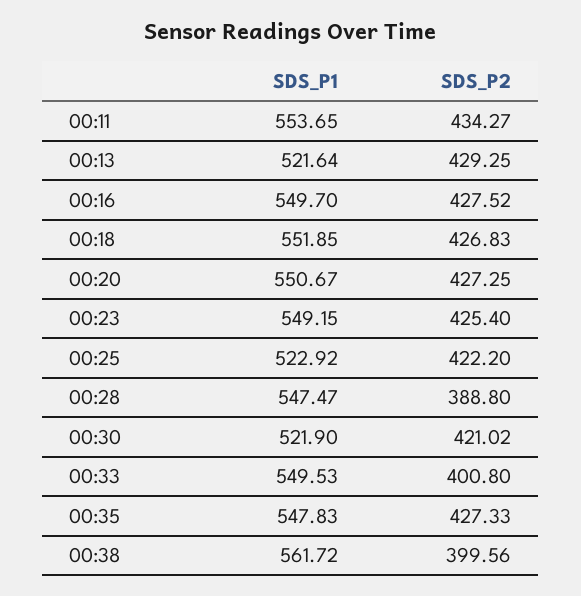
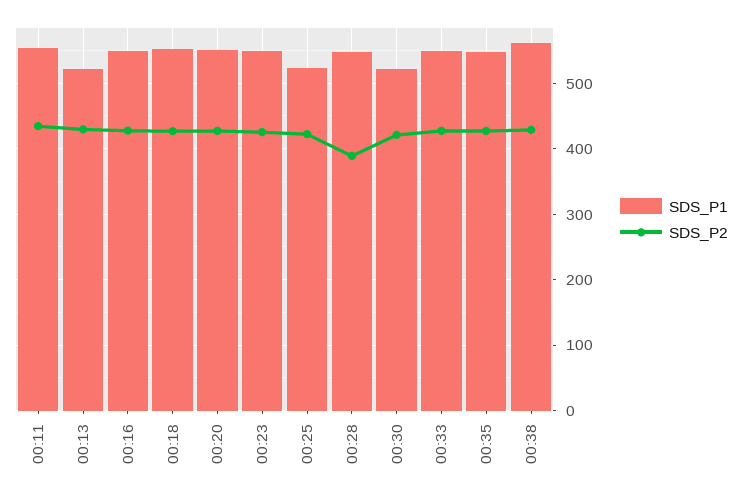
  {
    "SDS_P1": {
      "00:11": 553.65,
      "00:13": 521.64,
      "00:16": 549.7,
      "00:18": 551.85,
      "00:20": 550.67,
      "00:23": 549.15,
      "00:25": 522.92,
      "00:28": 547.47,
      "00:30": 521.9,
      "00:33": 549.53,
      "00:35": 547.83,
      "00:38": 561.72
    },
    "SDS_P2": {
      "00:11": 434.27,
      "00:13": 429.25,
      "00:16": 427.52,
      "00:18": 426.83,
      "00:20": 427.25,
      "00:23": 425.4,
      "00:25": 422.2,
      "00:28": 388.8,
      "00:30": 421.02,
-     "00:33": 400.8,
+     "00:33": 430,
      "00:35": 427.33,
-     "00:38": 399.56
+     "00:38": 430
    }
  }

